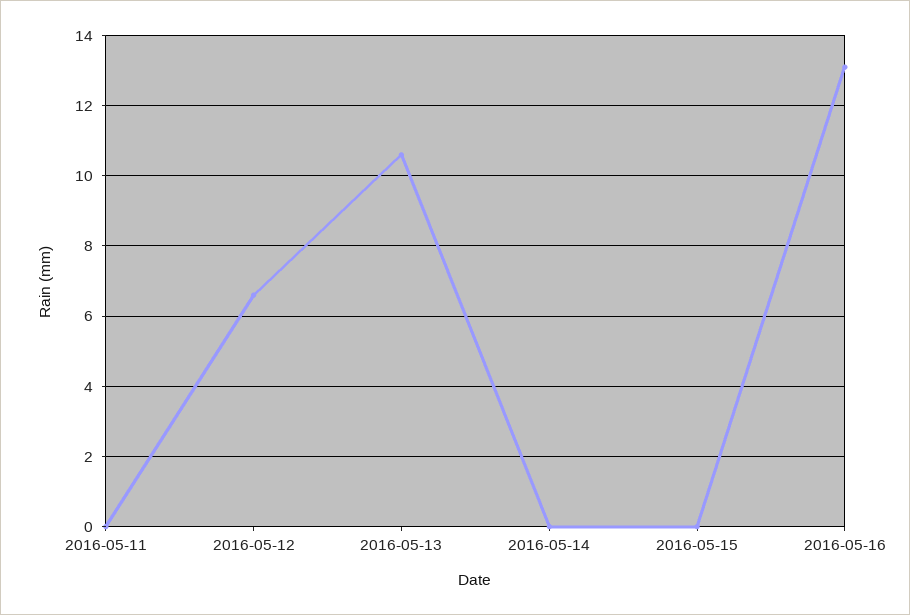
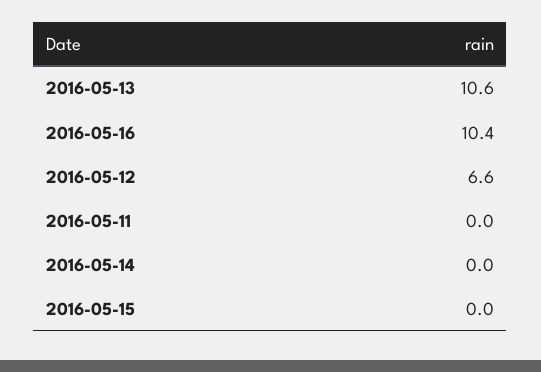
  {
    "2016-05-11": 0,
    "2016-05-12": 6.6,
    "2016-05-13": 10.6,
    "2016-05-14": 0,
    "2016-05-15": 0,
-   "2016-05-16": 13
+   "2016-05-16": 10.4
  }

